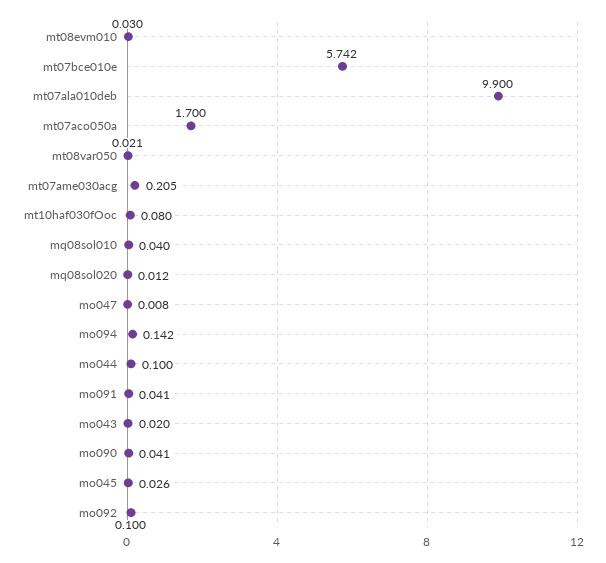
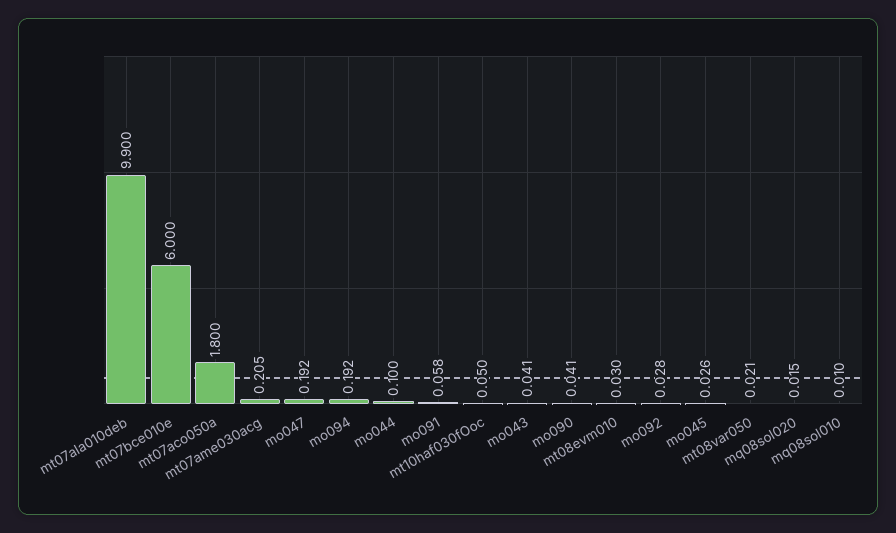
  {
    "mt08evm010": 0.03,
-   "mt07bce010e": 5.742,
+   "mt07bce010e": 6,
    "mt07ala010deb": 9.9,
-   "mt07aco050a": 1.7,
+   "mt07aco050a": 1.8,
    "mt08var050": 0.021,
    "mt07ame030acg": 0.205,
-   "mt10haf030fOoc": 0.08,
+   "mt10haf030fOoc": 0.05,
-   "mq08sol010": 0.04,
+   "mq08sol010": 0.01,
-   "mq08sol020": 0.012,
+   "mq08sol020": 0.015,
-   "mo047": 0.008,
+   "mo047": 0.192,
-   "mo094": 0.142,
+   "mo094": 0.192,
    "mo044": 0.1,
-   "mo091": 0.041,
+   "mo091": 0.058,
-   "mo043": 0.02,
+   "mo043": 0.041,
    "mo090": 0.041,
    "mo045": 0.026,
-   "mo092": 0.1
+   "mo092": 0.028
  }

